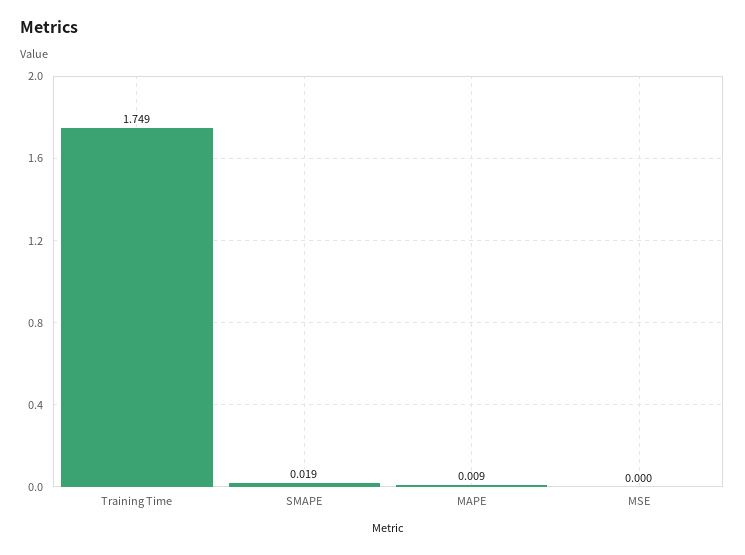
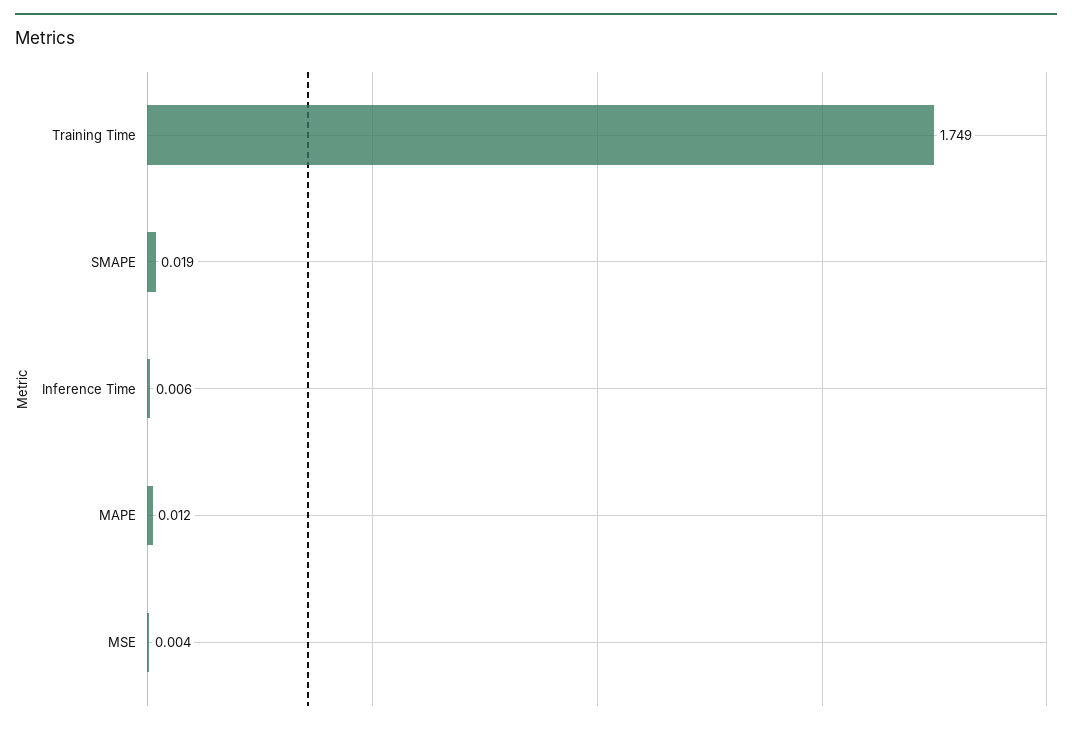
  {
    "Training Time": 1.749,
    "SMAPE": 0.019,
-   "MAPE": 0.009,
+   "MAPE": 0.012,
-   "MSE": 0
+   "MSE": 0.004,
+   "Inference Time": 0.006
  }

